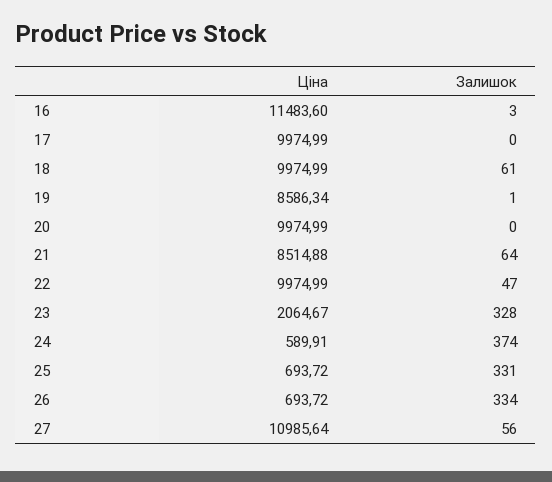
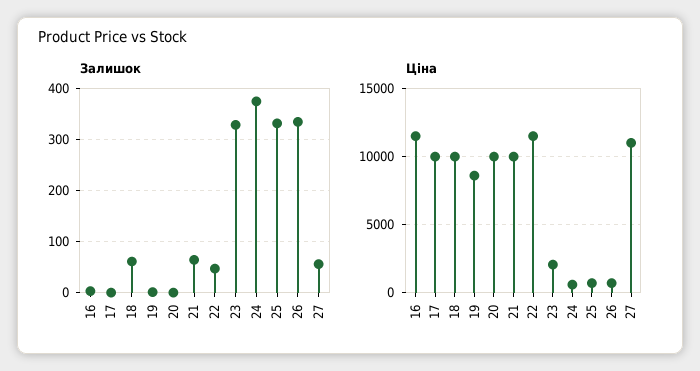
  {
    "Ціна": {
      "16": 11483.6,
      "17": 9974.99,
      "18": 9974.99,
      "19": 8586.34,
      "20": 9974.99,
-     "21": 8514.88,
+     "21": 10000,
-     "22": 9974.99,
+     "22": 11500,
      "23": 2064.67,
      "24": 589.91,
      "25": 693.72,
      "26": 693.72,
      "27": 10985.64
    },
    "Залишок": {
      "16": 3,
      "17": 0,
      "18": 61,
      "19": 1,
      "20": 0,
      "21": 64,
      "22": 47,
      "23": 328,
      "24": 374,
      "25": 331,
      "26": 334,
      "27": 56
    }
  }

